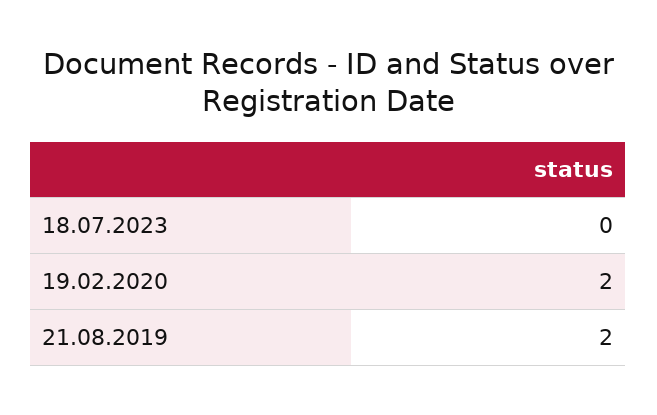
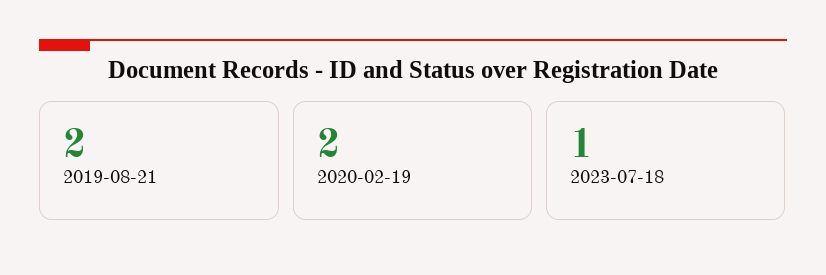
  {
-   "18.07.2023": 0,
+   "18.07.2023": 1,
    "19.02.2020": 2,
    "21.08.2019": 2
  }

